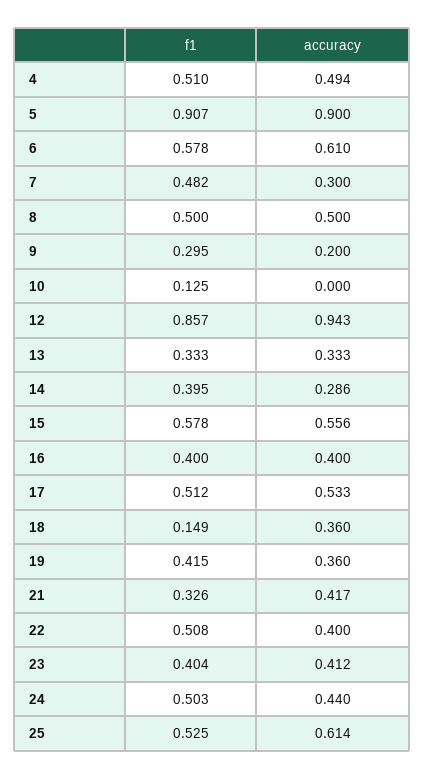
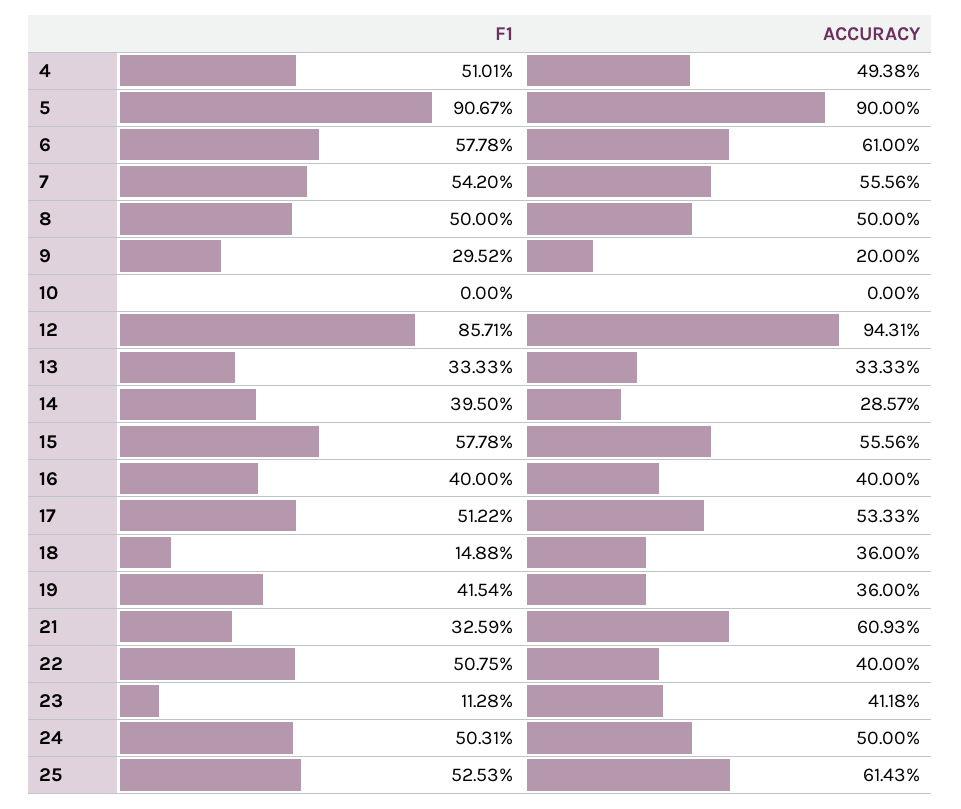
  {
    "f1": {
      "4": 0.5101,
      "5": 0.9067,
      "6": 0.5778,
-     "7": 0.482,
+     "7": 0.542,
      "8": 0.5,
      "9": 0.2952,
-     "10": 0.125,
+     "10": 0,
      "12": 0.8571,
      "13": 0.3333,
      "14": 0.395,
      "15": 0.5778,
      "16": 0.4,
      "17": 0.5122,
      "18": 0.1488,
      "19": 0.4154,
      "21": 0.3259,
      "22": 0.5075,
-     "23": 0.404,
+     "23": 0.1128,
      "24": 0.5031,
      "25": 0.5253
    },
    "accuracy": {
      "4": 0.4938,
      "5": 0.9,
      "6": 0.61,
-     "7": 0.3,
+     "7": 0.5556,
      "8": 0.5,
      "9": 0.2,
      "10": 0,
      "12": 0.9431,
      "13": 0.3333,
      "14": 0.2857,
      "15": 0.5556,
      "16": 0.4,
      "17": 0.5333,
      "18": 0.36,
      "19": 0.36,
-     "21": 0.417,
+     "21": 0.6093,
      "22": 0.4,
      "23": 0.4118,
-     "24": 0.44,
+     "24": 0.5,
      "25": 0.6143
    }
  }

